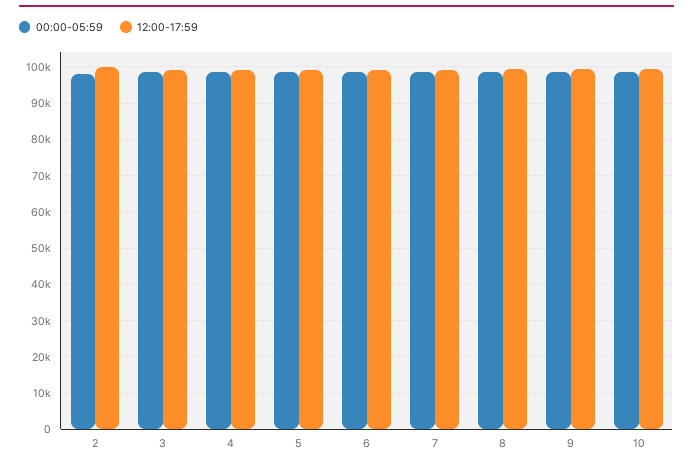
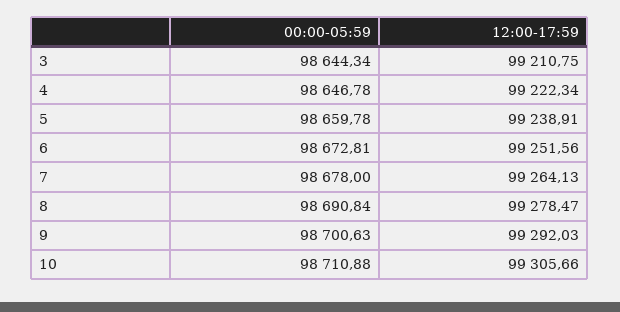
  {
    "00:00-05:59": {
-     "2": 98000,
      "3": 98644.34,
      "4": 98646.78,
      "5": 98659.78,
      "6": 98672.81,
      "7": 98678,
      "8": 98690.84,
      "9": 98700.63,
      "10": 98710.88
    },
    "12:00-17:59": {
-     "2": 100000,
      "3": 99210.75,
      "4": 99222.34,
      "5": 99238.91,
      "6": 99251.56,
      "7": 99264.13,
      "8": 99278.47,
      "9": 99292.03,
      "10": 99305.66
    }
  }

